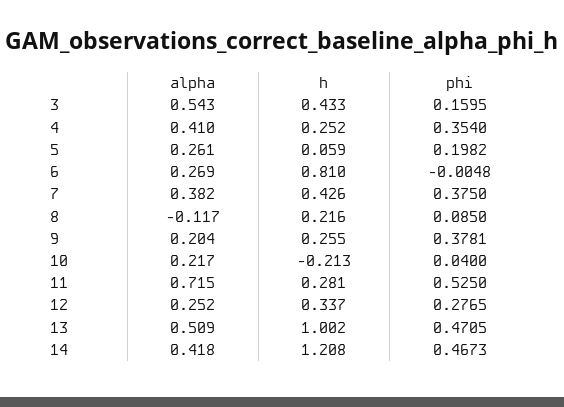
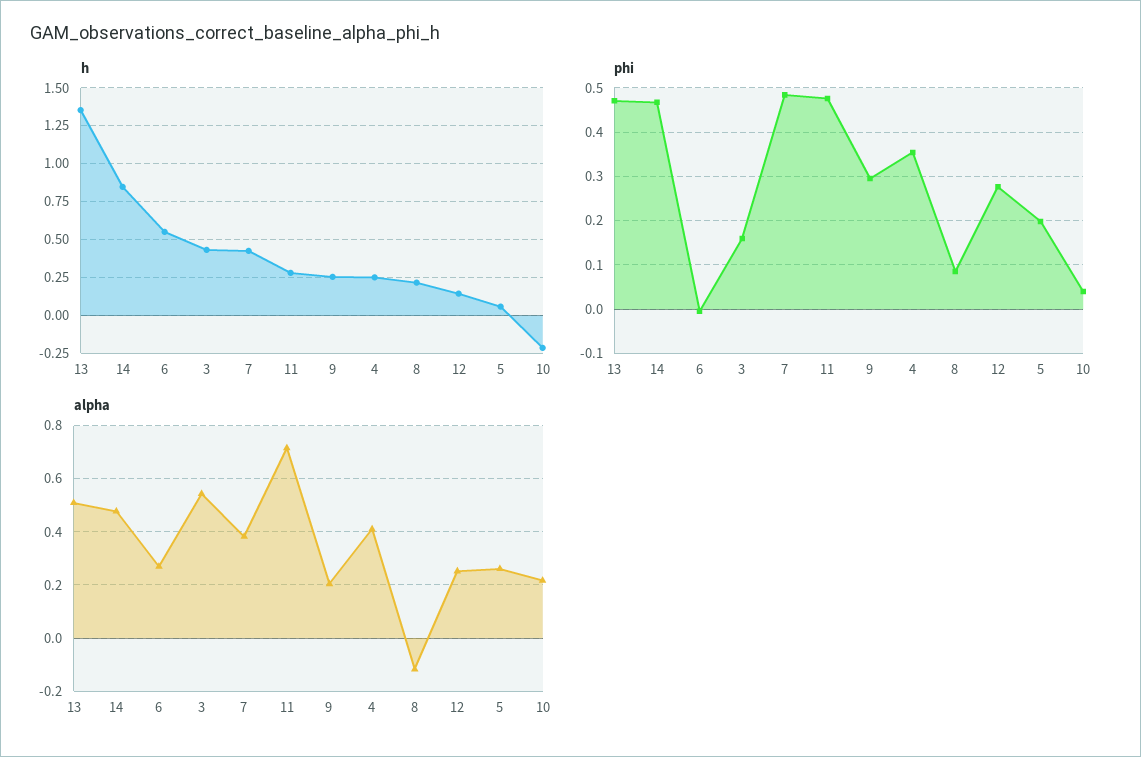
  {
    "alpha": {
      "3": 0.543,
      "4": 0.41,
      "5": 0.261,
      "6": 0.269,
      "7": 0.382,
      "8": -0.117,
      "9": 0.204,
      "10": 0.217,
      "11": 0.715,
      "12": 0.252,
      "13": 0.509,
-     "14": 0.418
+     "14": 0.475
    },
    "h": {
      "3": 0.433,
      "4": 0.252,
      "5": 0.059,
-     "6": 0.81,
+     "6": 0.55,
      "7": 0.426,
      "8": 0.216,
      "9": 0.255,
      "10": -0.213,
      "11": 0.281,
-     "12": 0.337,
+     "12": 0.15,
-     "13": 1.002,
+     "13": 1.35,
-     "14": 1.208
+     "14": 0.85
    },
    "phi": {
      "3": 0.1595,
      "4": 0.354,
      "5": 0.1982,
      "6": -0.0048,
-     "7": 0.375,
+     "7": 0.48,
      "8": 0.085,
-     "9": 0.3781,
+     "9": 0.3,
      "10": 0.04,
-     "11": 0.525,
+     "11": 0.48,
      "12": 0.2765,
      "13": 0.4705,
      "14": 0.4673
    }
  }

